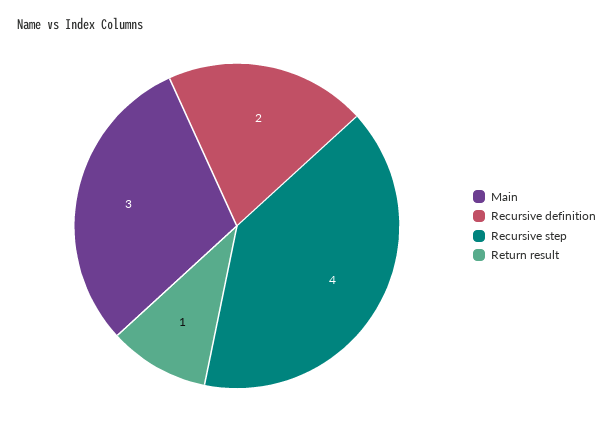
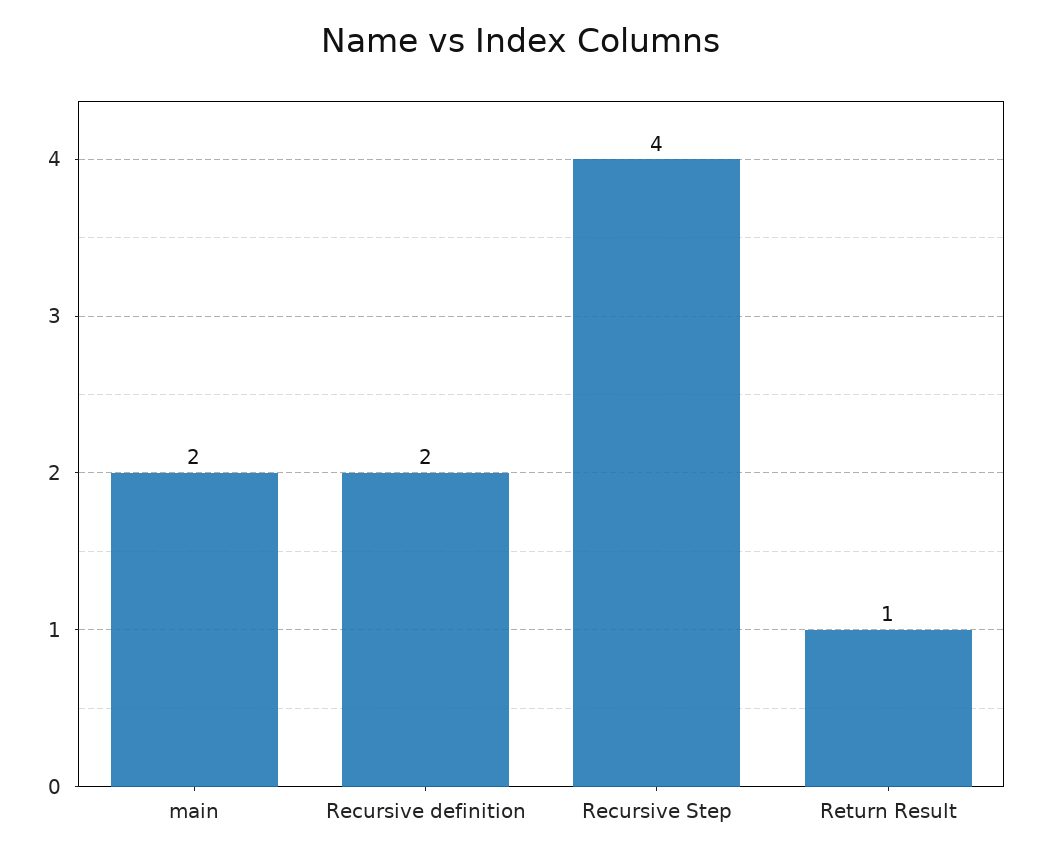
  {
-   "Main": 3,
+   "Main": 2,
    "Recursive definition": 2,
    "Recursive step": 4,
    "Return result": 1
  }

